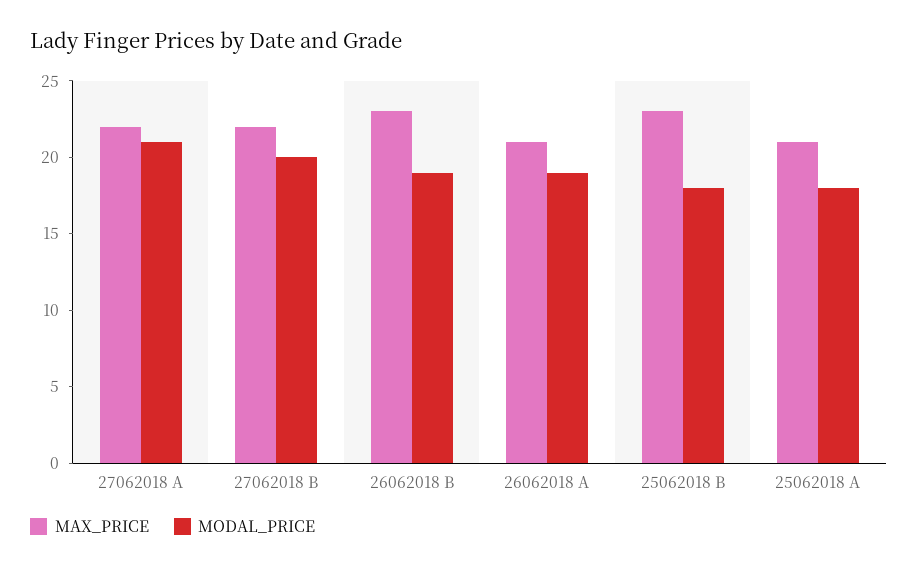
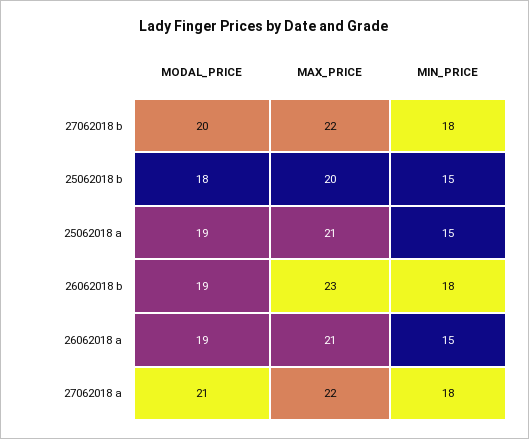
  {
    "MAX_PRICE": {
      "27062018 A": 22,
      "27062018 B": 22,
      "26062018 B": 23,
      "26062018 A": 21,
-     "25062018 B": 23,
+     "25062018 B": 20,
      "25062018 A": 21
    },
    "MODAL_PRICE": {
      "27062018 A": 21,
      "27062018 B": 20,
      "26062018 B": 19,
      "26062018 A": 19,
      "25062018 B": 18,
-     "25062018 A": 18
+     "25062018 A": 19
-   }
+   },
+   "MIN_PRICE": {
+     "27062018 B": 18,
+     "25062018 B": 15,
+     "25062018 A": 15,
+     "26062018 B": 18,
+     "26062018 A": 15,
+     "27062018 A": 18
+   }
  }

